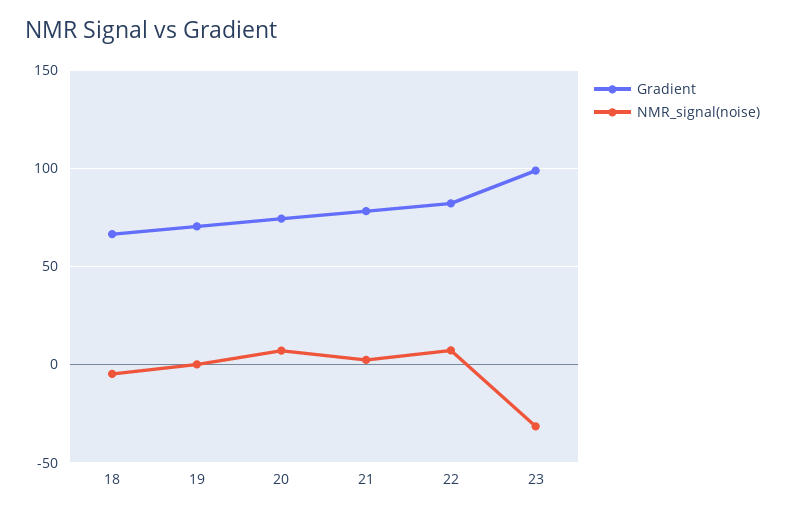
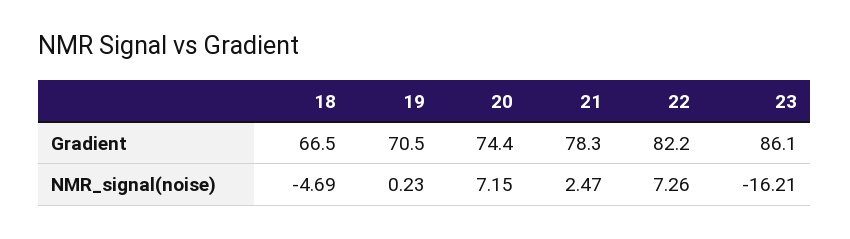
  {
    "Gradient": {
      "18": 66.5,
      "19": 70.5,
      "20": 74.4,
      "21": 78.3,
      "22": 82.2,
-     "23": 100
+     "23": 86.1
    },
    "NMR_signal(noise)": {
      "18": -4.69,
      "19": 0.23,
      "20": 7.15,
      "21": 2.47,
      "22": 7.26,
-     "23": -30
+     "23": -16.21
    }
  }

